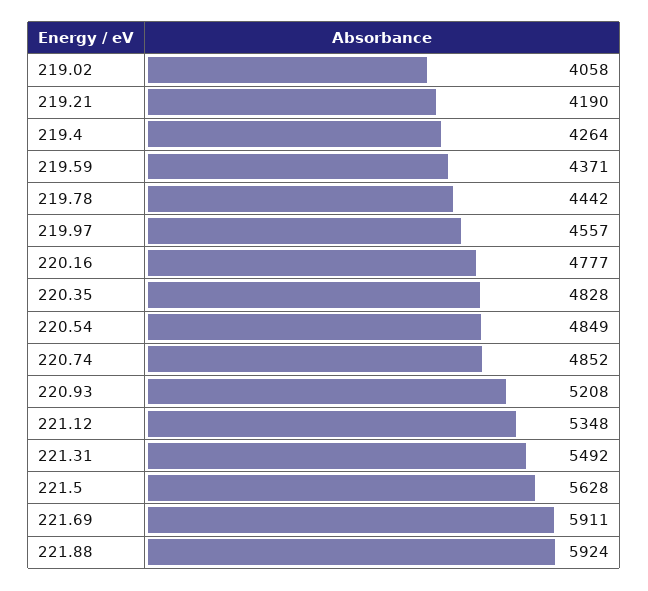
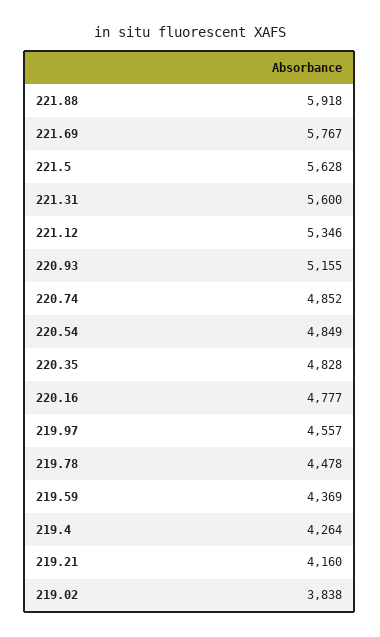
  {
-   "219.02": 4058,
+   "219.02": 3838,
-   "219.21": 4190,
+   "219.21": 4160,
    "219.4": 4264,
-   "219.59": 4371,
+   "219.59": 4369,
-   "219.78": 4442,
+   "219.78": 4478,
    "219.97": 4557,
    "220.16": 4777,
    "220.35": 4828,
    "220.54": 4849,
    "220.74": 4852,
-   "220.93": 5208,
+   "220.93": 5155,
-   "221.12": 5348,
+   "221.12": 5346,
-   "221.31": 5492,
+   "221.31": 5600,
    "221.5": 5628,
-   "221.69": 5911,
+   "221.69": 5767,
-   "221.88": 5924
+   "221.88": 5918
  }

